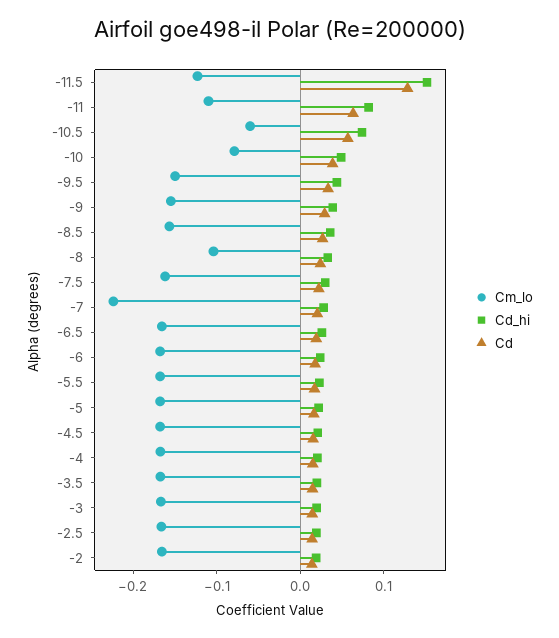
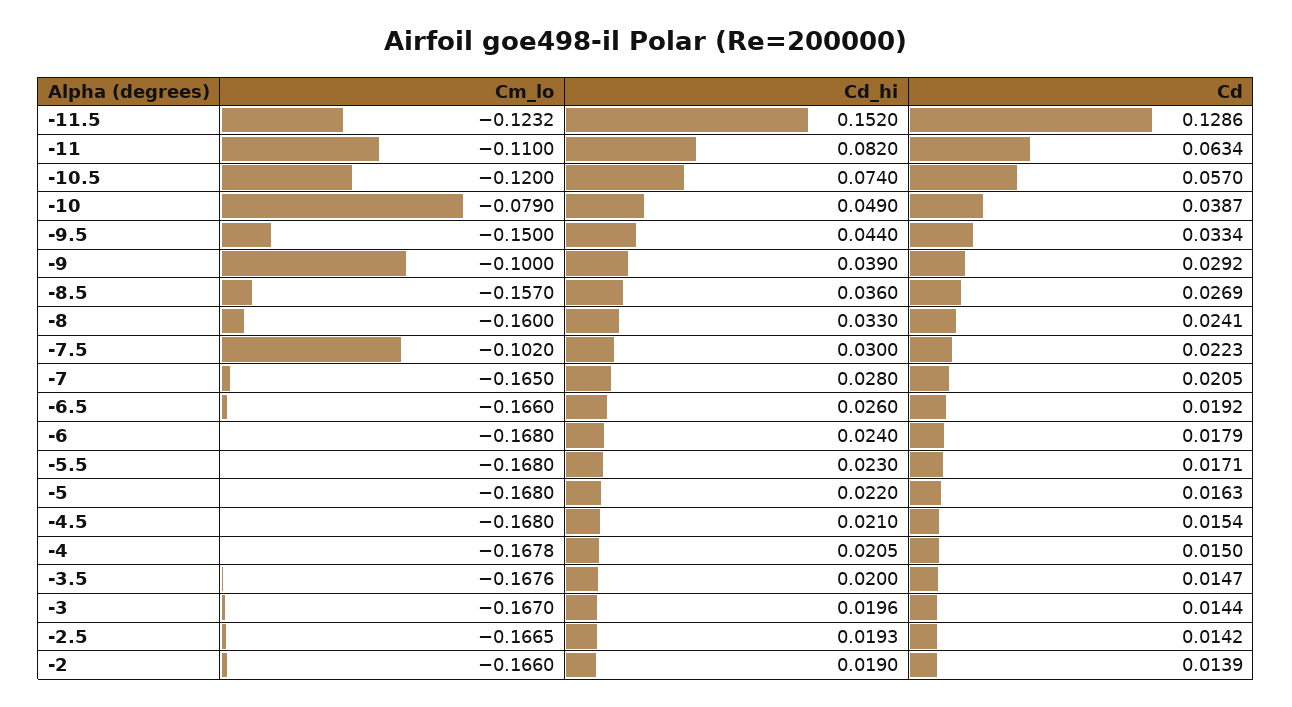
  {
    "Cm_lo": {
      "-11.5": -0.1232,
      "-11": -0.11,
-     "-10.5": -0.06,
+     "-10.5": -0.12,
      "-10": -0.079,
      "-9.5": -0.15,
-     "-9": -0.16,
+     "-9": -0.1,
      "-8.5": -0.157,
-     "-8": -0.1,
+     "-8": -0.16,
-     "-7.5": -0.16,
+     "-7.5": -0.102,
-     "-7": -0.22,
+     "-7": -0.165,
      "-6.5": -0.166,
      "-6": -0.168,
      "-5.5": -0.168,
      "-5": -0.168,
      "-4.5": -0.168,
      "-4": -0.1678,
      "-3.5": -0.1676,
      "-3": -0.167,
      "-2.5": -0.1665,
      "-2": -0.166
    },
    "Cd_hi": {
      "-11.5": 0.152,
      "-11": 0.082,
      "-10.5": 0.074,
      "-10": 0.049,
      "-9.5": 0.044,
      "-9": 0.039,
      "-8.5": 0.036,
      "-8": 0.033,
      "-7.5": 0.03,
      "-7": 0.028,
      "-6.5": 0.026,
      "-6": 0.024,
      "-5.5": 0.023,
      "-5": 0.022,
      "-4.5": 0.021,
      "-4": 0.0205,
      "-3.5": 0.02,
      "-3": 0.0196,
      "-2.5": 0.0193,
      "-2": 0.019
    },
    "Cd": {
      "-11.5": 0.1286,
      "-11": 0.0634,
      "-10.5": 0.057,
      "-10": 0.0387,
      "-9.5": 0.0334,
      "-9": 0.0292,
      "-8.5": 0.0269,
      "-8": 0.0241,
      "-7.5": 0.0223,
      "-7": 0.0205,
      "-6.5": 0.0192,
      "-6": 0.0179,
      "-5.5": 0.0171,
      "-5": 0.0163,
      "-4.5": 0.0154,
      "-4": 0.015,
      "-3.5": 0.0147,
      "-3": 0.0144,
      "-2.5": 0.0142,
      "-2": 0.0139
    }
  }

